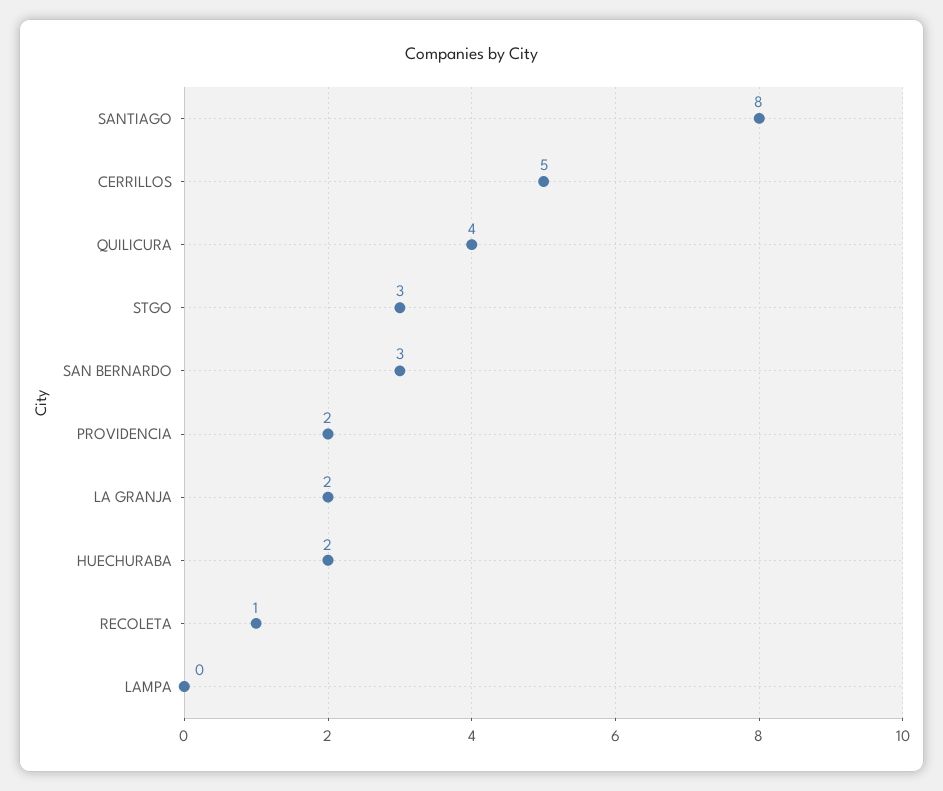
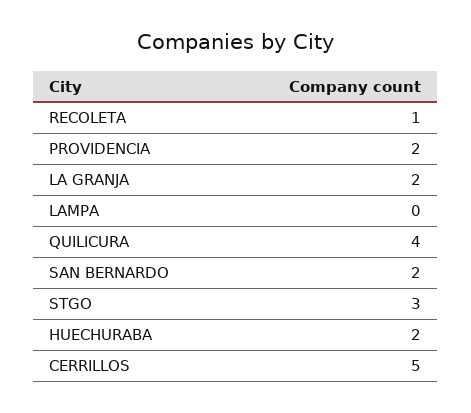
  {
-   "SANTIAGO": 8,
    "CERRILLOS": 5,
    "QUILICURA": 4,
    "STGO": 3,
-   "SAN BERNARDO": 3,
+   "SAN BERNARDO": 2,
    "PROVIDENCIA": 2,
    "LA GRANJA": 2,
    "HUECHURABA": 2,
    "RECOLETA": 1,
    "LAMPA": 0
  }

